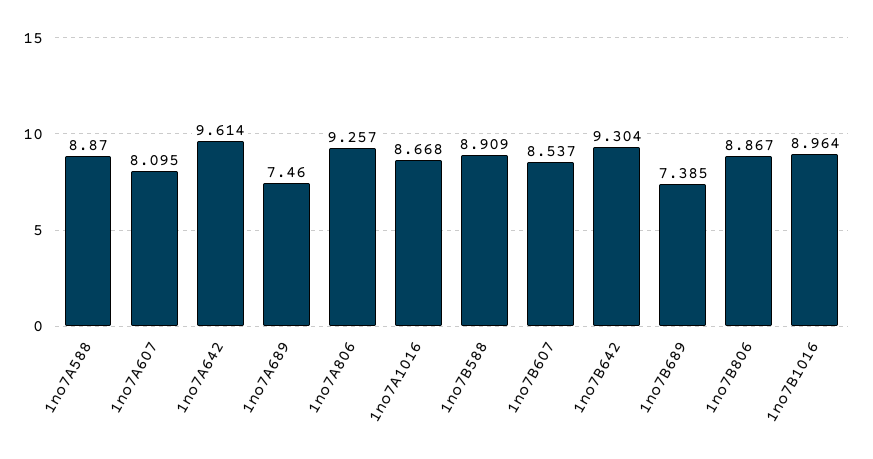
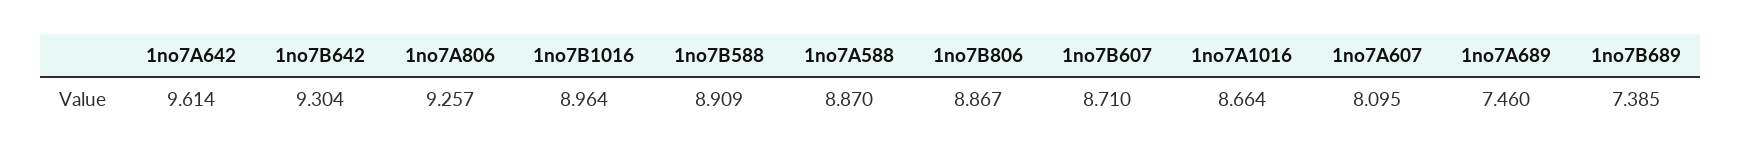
  {
    "1no7A588": 8.87,
    "1no7A607": 8.095,
    "1no7A642": 9.614,
    "1no7A689": 7.46,
    "1no7A806": 9.257,
-   "1no7A1016": 8.668,
+   "1no7A1016": 8.664,
    "1no7B588": 8.909,
-   "1no7B607": 8.537,
+   "1no7B607": 8.71,
    "1no7B642": 9.304,
    "1no7B689": 7.385,
    "1no7B806": 8.867,
    "1no7B1016": 8.964
  }

